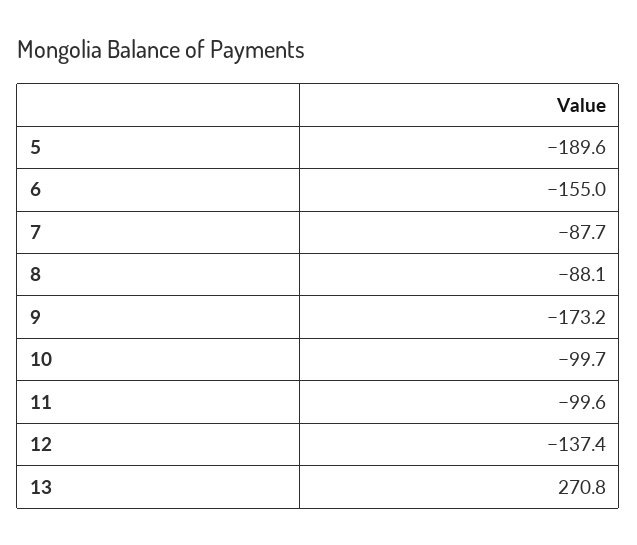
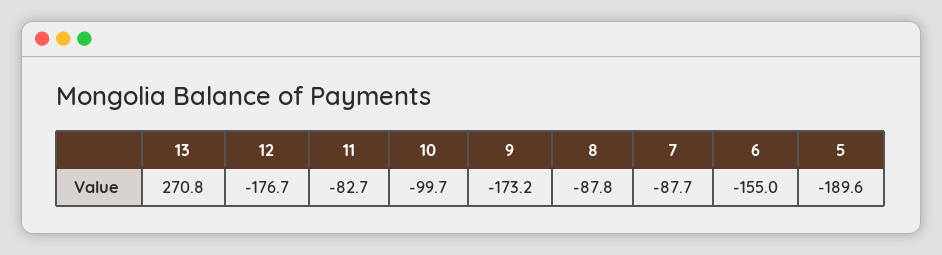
  {
    "5": -189.6,
    "6": -155,
    "7": -87.7,
-   "8": -88.1,
+   "8": -87.8,
    "9": -173.2,
    "10": -99.7,
-   "11": -99.6,
+   "11": -82.7,
-   "12": -137.4,
+   "12": -176.7,
    "13": 270.8
  }

